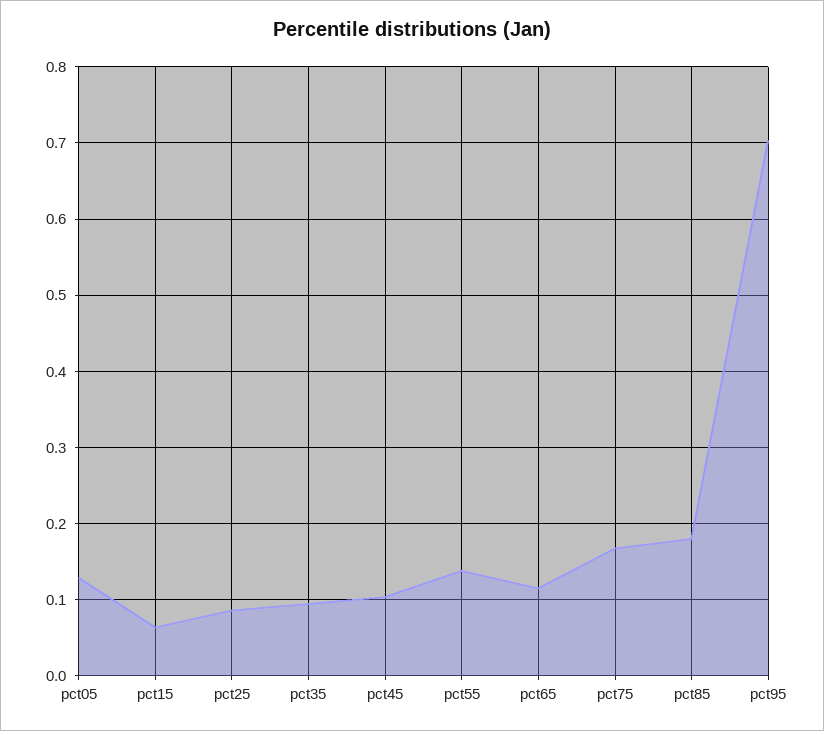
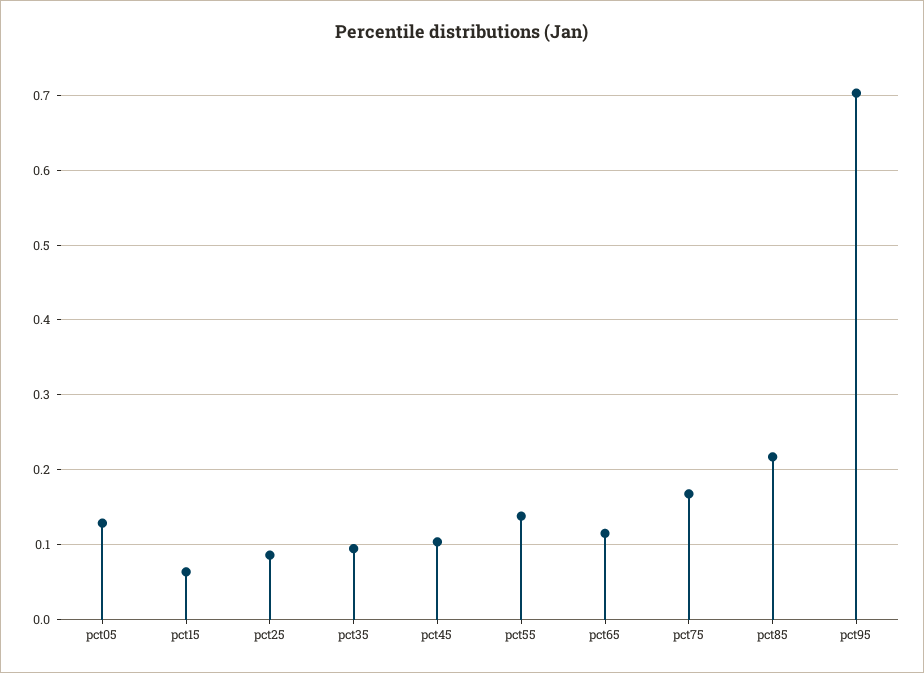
  {
    "pct05": 0.13,
    "pct15": 0.06,
    "pct25": 0.09,
    "pct35": 0.09,
    "pct45": 0.1,
    "pct55": 0.14,
    "pct65": 0.12,
    "pct75": 0.17,
-   "pct85": 0.18,
+   "pct85": 0.22,
    "pct95": 0.7
  }

